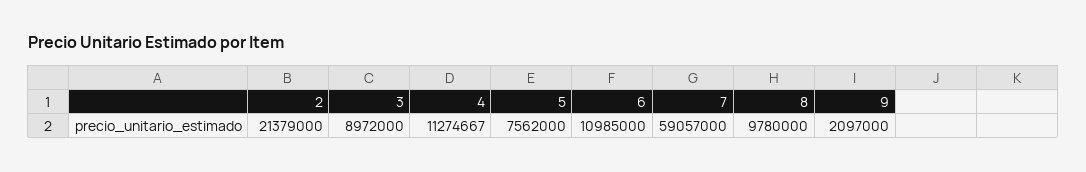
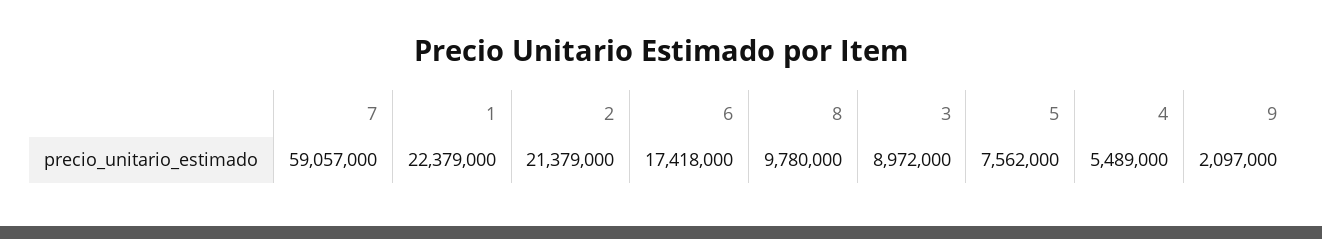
  {
    "2": 21379000,
    "3": 8972000,
-   "4": 11274667,
+   "4": 5489000,
    "5": 7562000,
-   "6": 10985000,
+   "6": 17418000,
    "7": 59057000,
    "8": 9780000,
-   "9": 2097000
+   "9": 2097000,
+   "1": 22379000
  }

